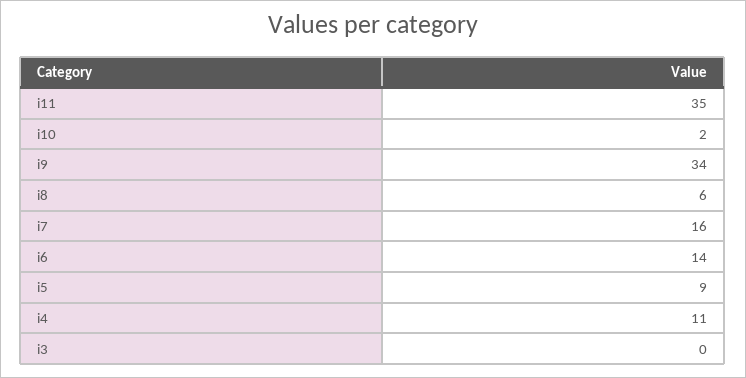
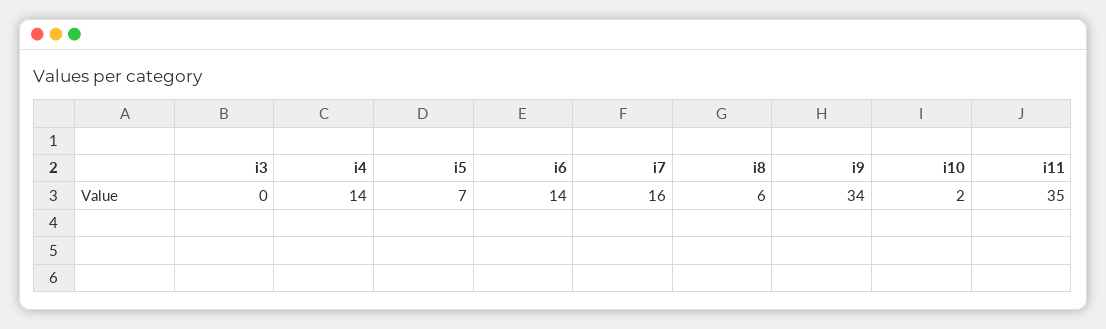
  {
    "i11": 35,
    "i10": 2,
    "i9": 34,
    "i8": 6,
    "i7": 16,
    "i6": 14,
-   "i5": 9,
+   "i5": 7,
-   "i4": 11,
+   "i4": 14,
    "i3": 0
  }

